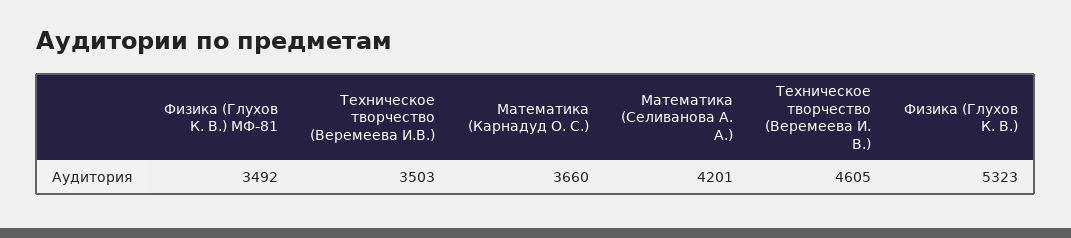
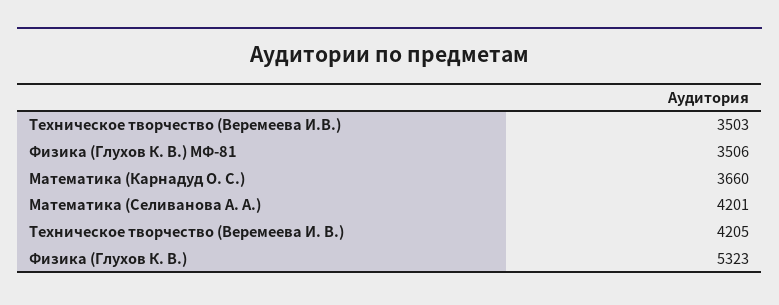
  {
-   "Физика (Глухов К. В.) МФ-81": 3492,
+   "Физика (Глухов К. В.) МФ-81": 3506,
    "Техническое творчество (Веремеева И.В.)": 3503,
    "Математика (Карнадуд О. С.)": 3660,
    "Математика (Селиванова А. А.)": 4201,
-   "Техническое творчество (Веремеева И. В.)": 4605,
+   "Техническое творчество (Веремеева И. В.)": 4205,
    "Физика (Глухов К. В.)": 5323
  }

